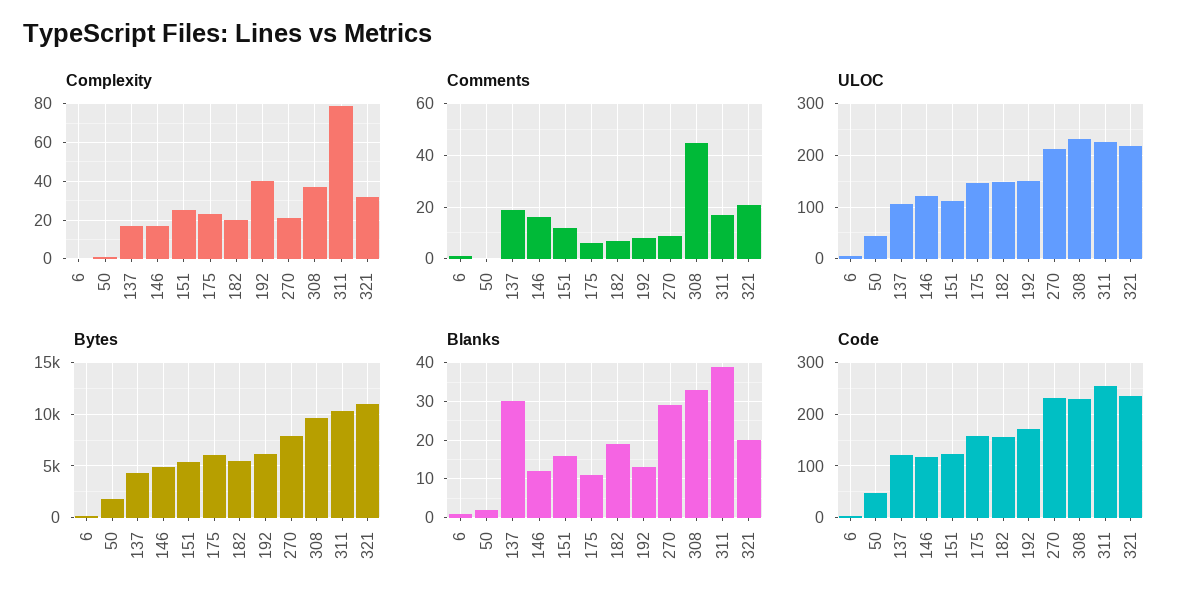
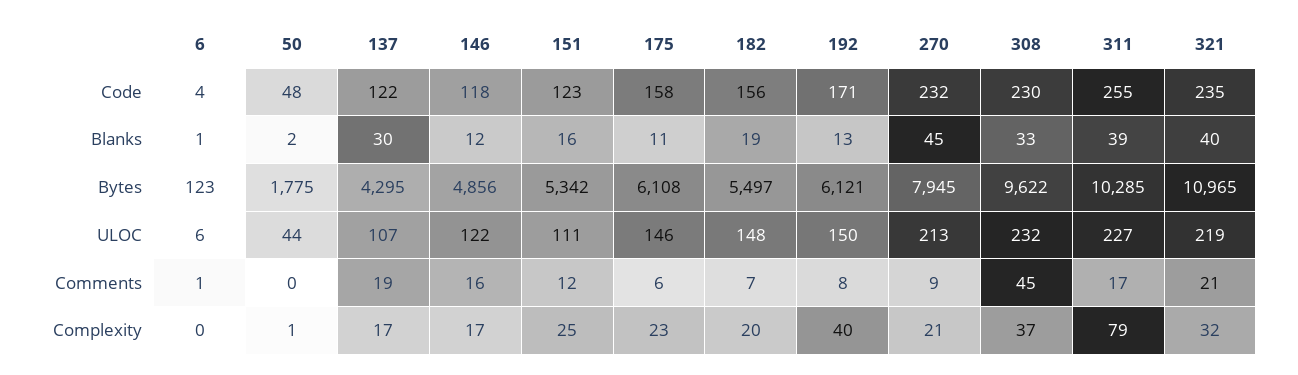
  {
    "Complexity": {
      "6": 0,
      "50": 1,
      "137": 17,
      "146": 17,
      "151": 25,
      "175": 23,
      "182": 20,
      "192": 40,
      "270": 21,
      "308": 37,
      "311": 79,
      "321": 32
    },
    "Comments": {
      "6": 1,
      "50": 0,
      "137": 19,
      "146": 16,
      "151": 12,
      "175": 6,
      "182": 7,
      "192": 8,
      "270": 9,
      "308": 45,
      "311": 17,
      "321": 21
    },
    "ULOC": {
      "6": 6,
      "50": 44,
      "137": 107,
      "146": 122,
      "151": 111,
      "175": 146,
      "182": 148,
      "192": 150,
      "270": 213,
      "308": 232,
      "311": 227,
      "321": 219
    },
    "Bytes": {
      "6": 123,
      "50": 1775,
      "137": 4295,
      "146": 4856,
      "151": 5342,
      "175": 6108,
      "182": 5497,
      "192": 6121,
      "270": 7945,
      "308": 9622,
      "311": 10285,
      "321": 10965
    },
    "Blanks": {
      "6": 1,
      "50": 2,
      "137": 30,
      "146": 12,
      "151": 16,
      "175": 11,
      "182": 19,
      "192": 13,
-     "270": 30,
+     "270": 45,
      "308": 33,
      "311": 39,
-     "321": 20
+     "321": 40
    },
    "Code": {
      "6": 4,
      "50": 48,
      "137": 122,
      "146": 118,
      "151": 123,
      "175": 158,
      "182": 156,
      "192": 171,
      "270": 232,
      "308": 230,
      "311": 255,
      "321": 235
    }
  }

